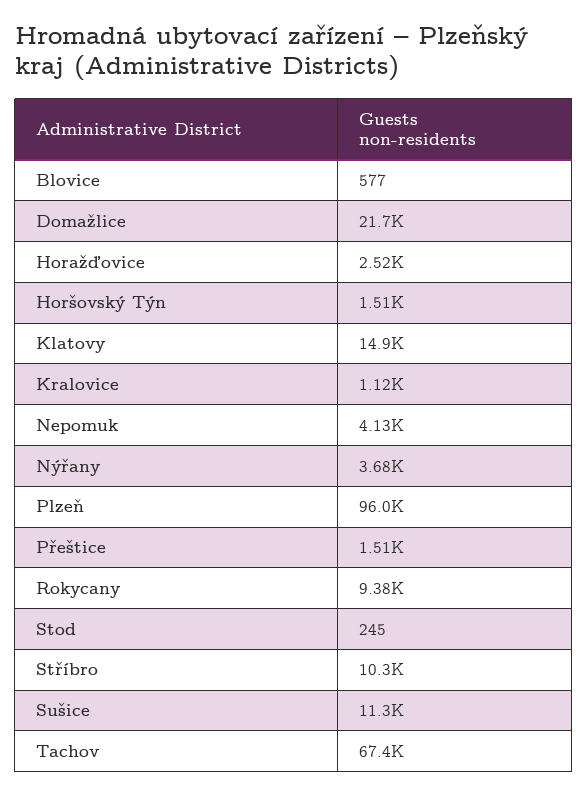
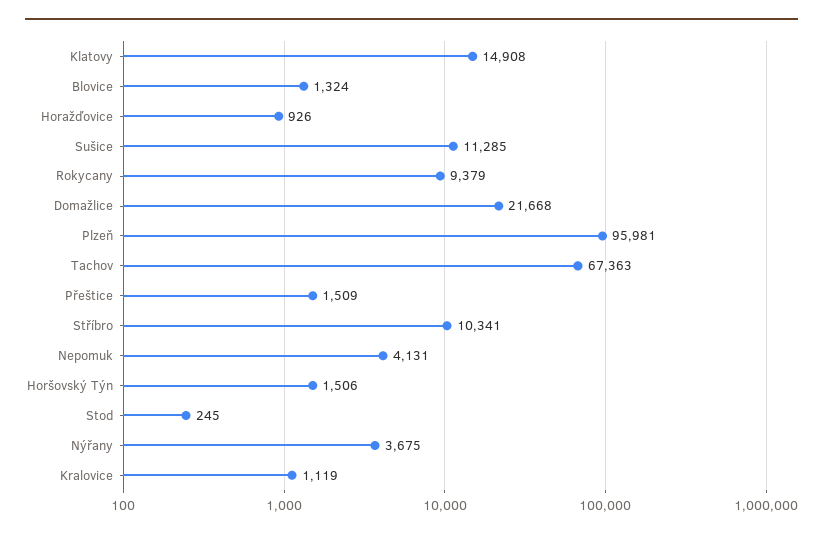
  {
-   "Blovice": 577,
+   "Blovice": 1324,
    "Domažlice": 21668,
-   "Horažďovice": 2520,
+   "Horažďovice": 926,
    "Horšovský Týn": 1506,
    "Klatovy": 14908,
    "Kralovice": 1119,
    "Nepomuk": 4131,
    "Nýřany": 3675,
    "Plzeň": 95981,
    "Přeštice": 1509,
    "Rokycany": 9379,
    "Stod": 245,
    "Stříbro": 10341,
    "Sušice": 11285,
    "Tachov": 67363
  }

